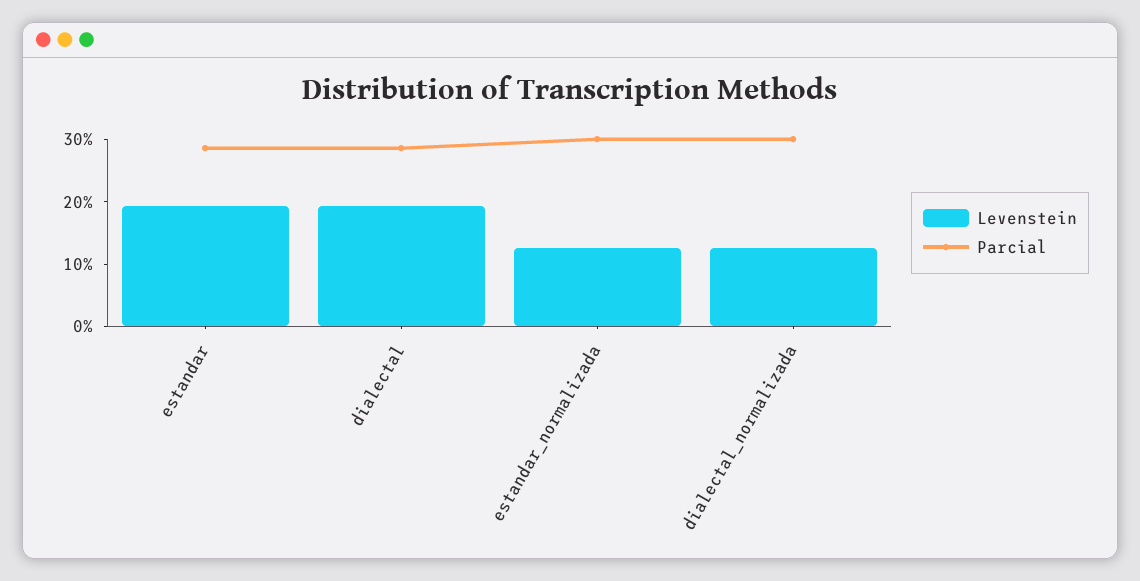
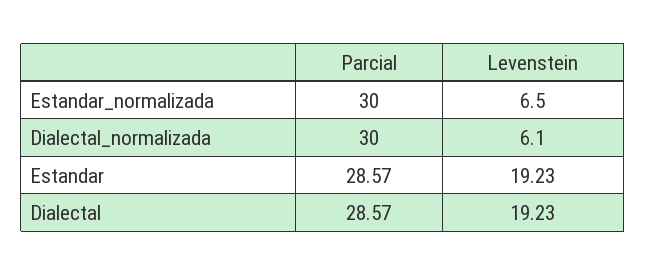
  {
    "Levenstein": {
      "estandar": 19.23,
      "dialectal": 19.23,
-     "estandar_normalizada": 12,
+     "estandar_normalizada": 6.5,
-     "dialectal_normalizada": 12
+     "dialectal_normalizada": 6.1
    },
    "Parcial": {
      "estandar": 28.57,
      "dialectal": 28.57,
      "estandar_normalizada": 30,
      "dialectal_normalizada": 30
    }
  }

